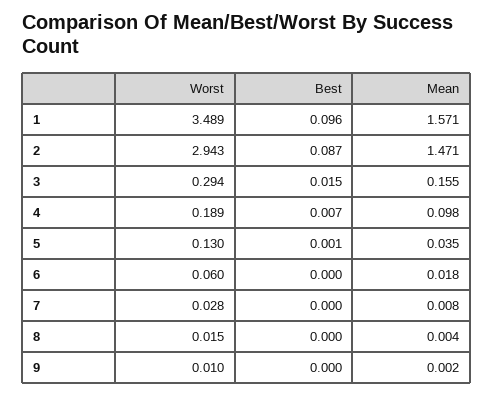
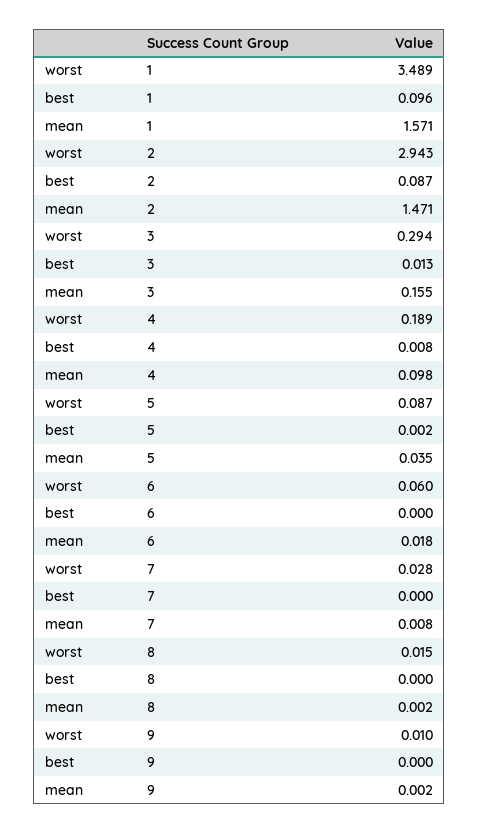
  {
    "Worst": {
      "1": 3.489,
      "2": 2.943,
      "3": 0.294,
      "4": 0.189,
-     "5": 0.13,
+     "5": 0.087,
      "6": 0.06,
      "7": 0.028,
      "8": 0.015,
      "9": 0.01
    },
    "Best": {
      "1": 0.096,
      "2": 0.087,
-     "3": 0.015,
+     "3": 0.013,
-     "4": 0.007,
+     "4": 0.008,
-     "5": 0.001,
+     "5": 0.002,
      "6": 0,
      "7": 0,
      "8": 0,
      "9": 0
    },
    "Mean": {
      "1": 1.571,
      "2": 1.471,
      "3": 0.155,
      "4": 0.098,
      "5": 0.035,
      "6": 0.018,
      "7": 0.008,
-     "8": 0.004,
+     "8": 0.002,
      "9": 0.002
    }
  }

